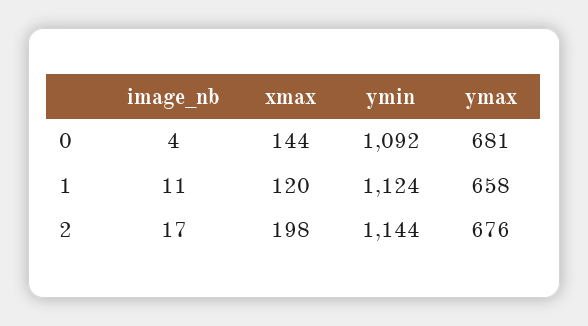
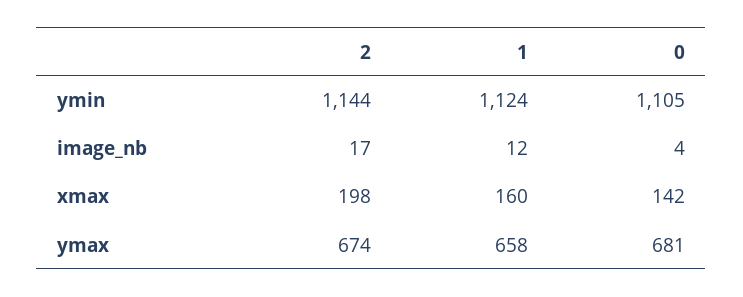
  {
    "image_nb": {
      "0": 4,
-     "1": 11,
+     "1": 12,
      "2": 17
    },
    "xmax": {
-     "0": 144,
+     "0": 142,
-     "1": 120,
+     "1": 160,
      "2": 198
    },
    "ymin": {
-     "0": 1092,
+     "0": 1105,
      "1": 1124,
      "2": 1144
    },
    "ymax": {
      "0": 681,
      "1": 658,
-     "2": 676
+     "2": 674
    }
  }

